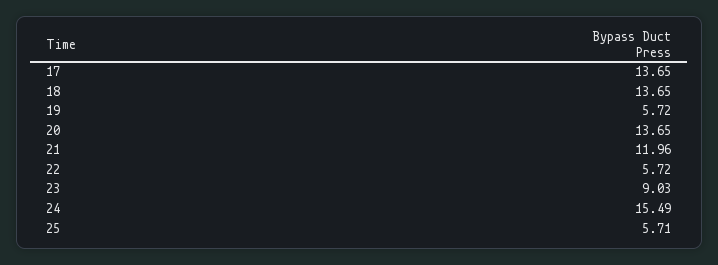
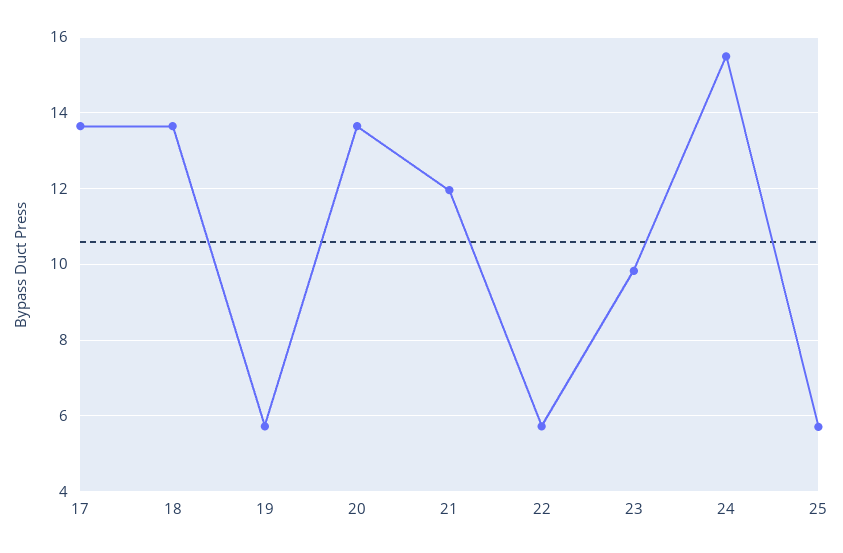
  {
    "17": 13.65,
    "18": 13.65,
    "19": 5.72,
    "20": 13.65,
    "21": 11.96,
    "22": 5.72,
-   "23": 9.03,
+   "23": 9.8,
    "24": 15.49,
    "25": 5.71
  }

